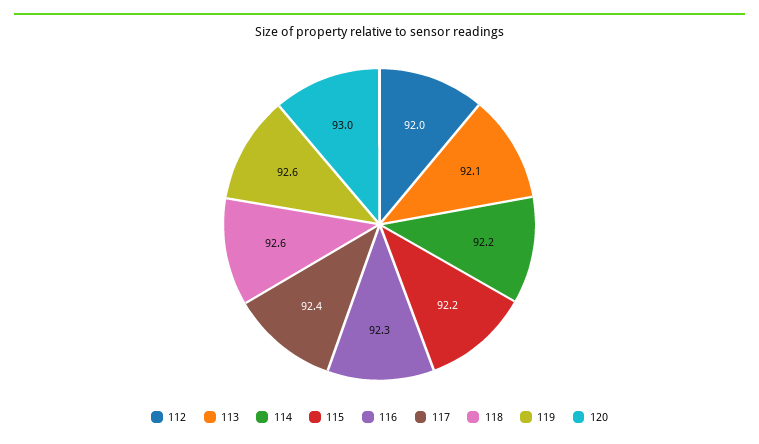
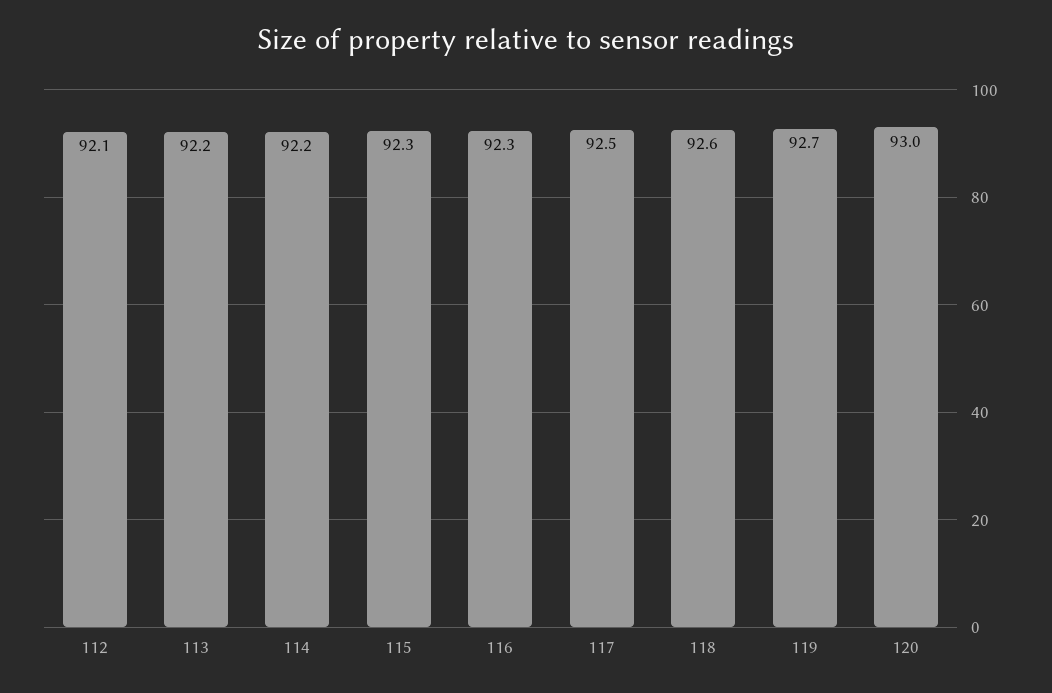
  {
-   "112": 92,
+   "112": 92.1,
-   "113": 92.1,
+   "113": 92.2,
    "114": 92.2,
-   "115": 92.2,
+   "115": 92.3,
    "116": 92.3,
-   "117": 92.4,
+   "117": 92.5,
    "118": 92.6,
-   "119": 92.6,
+   "119": 92.7,
    "120": 93
  }

